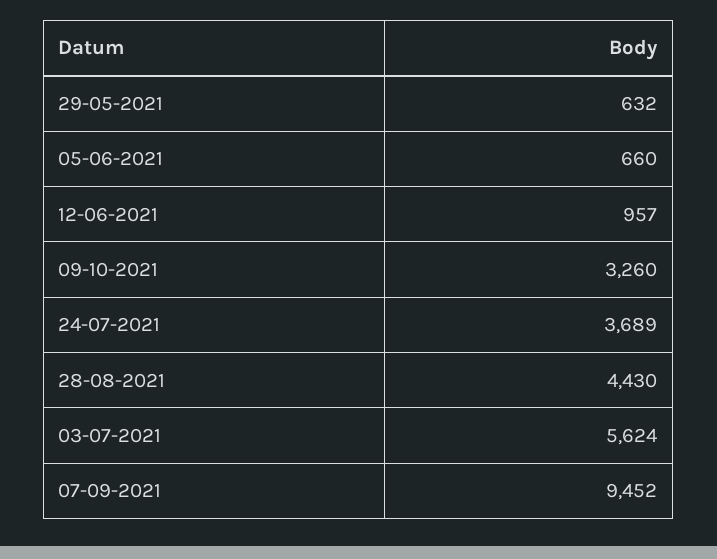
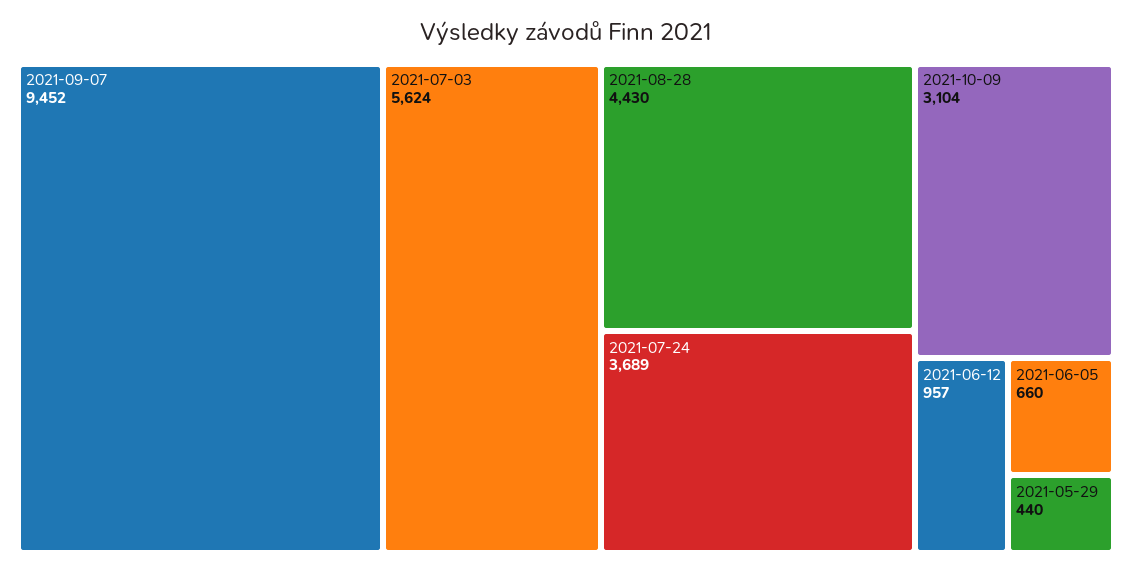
  {
-   "29-05-2021": 632,
+   "29-05-2021": 440,
    "05-06-2021": 660,
    "12-06-2021": 957,
-   "09-10-2021": 3260,
+   "09-10-2021": 3104,
    "24-07-2021": 3689,
    "28-08-2021": 4430,
    "03-07-2021": 5624,
    "07-09-2021": 9452
  }

